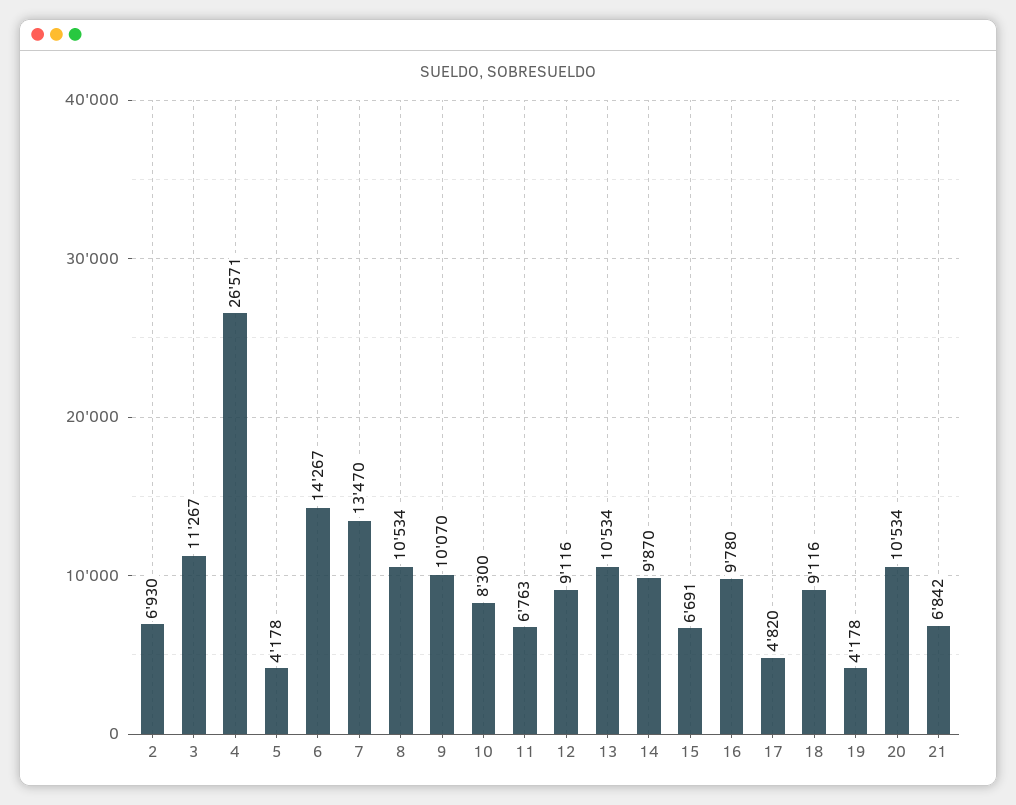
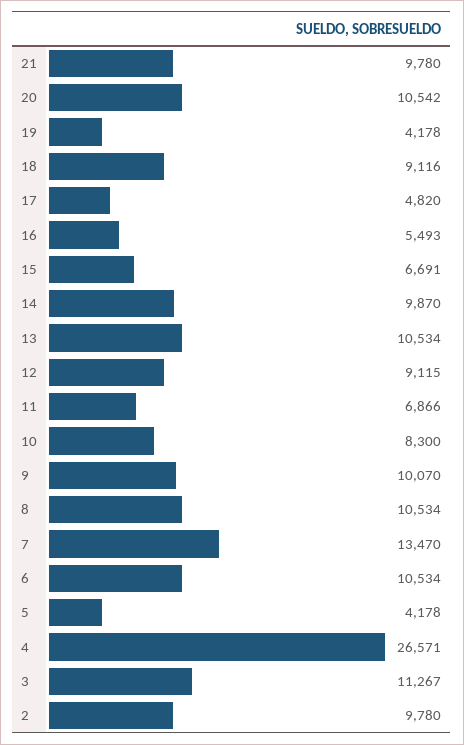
  {
-   "2": 6930,
+   "2": 9780,
    "3": 11267,
    "4": 26571,
    "5": 4178,
-   "6": 14267,
+   "6": 10534,
    "7": 13470,
    "8": 10534,
    "9": 10070,
    "10": 8300,
-   "11": 6763,
+   "11": 6866,
-   "12": 9116,
+   "12": 9115,
    "13": 10534,
    "14": 9870,
    "15": 6691,
-   "16": 9780,
+   "16": 5493,
    "17": 4820,
    "18": 9116,
    "19": 4178,
-   "20": 10534,
+   "20": 10542,
-   "21": 6842
+   "21": 9780
  }

